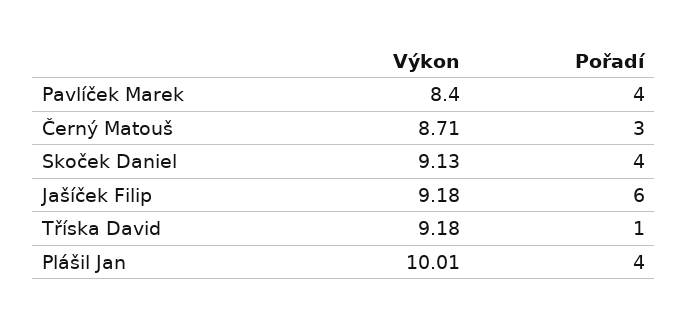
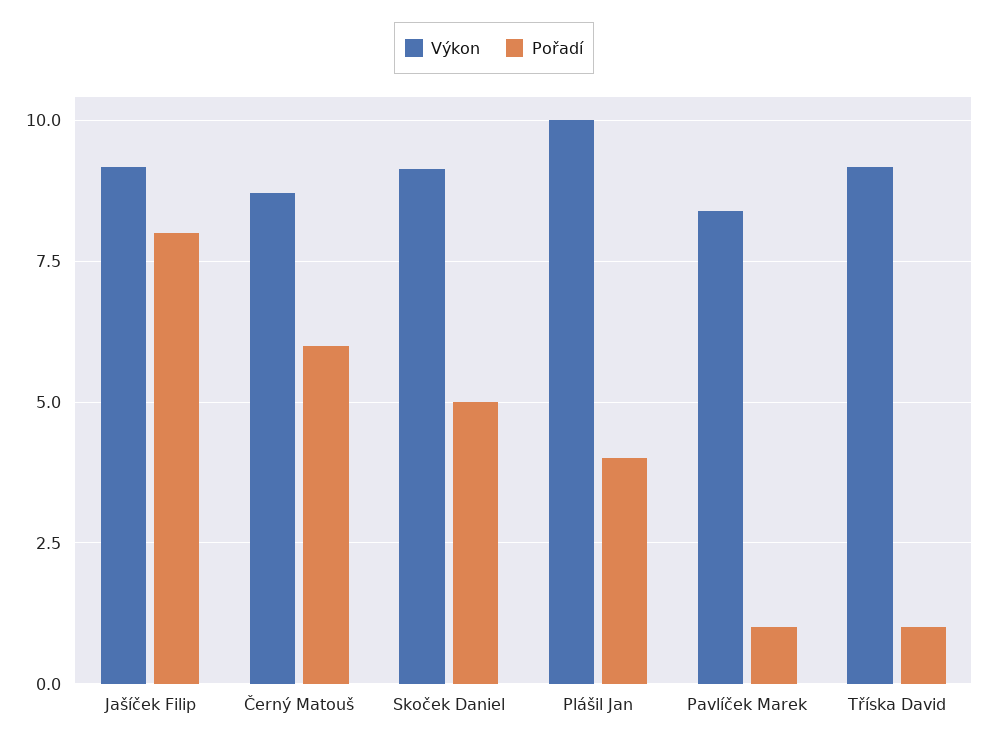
  {
    "Výkon": {
      "Pavlíček Marek": 8.4,
      "Černý Matouš": 8.71,
      "Skoček Daniel": 9.13,
      "Jašíček Filip": 9.18,
      "Tříska David": 9.18,
      "Plášil Jan": 10.01
    },
    "Pořadí": {
-     "Pavlíček Marek": 4,
+     "Pavlíček Marek": 1,
-     "Černý Matouš": 3,
+     "Černý Matouš": 6,
-     "Skoček Daniel": 4,
+     "Skoček Daniel": 5,
-     "Jašíček Filip": 6,
+     "Jašíček Filip": 8,
      "Tříska David": 1,
      "Plášil Jan": 4
    }
  }

